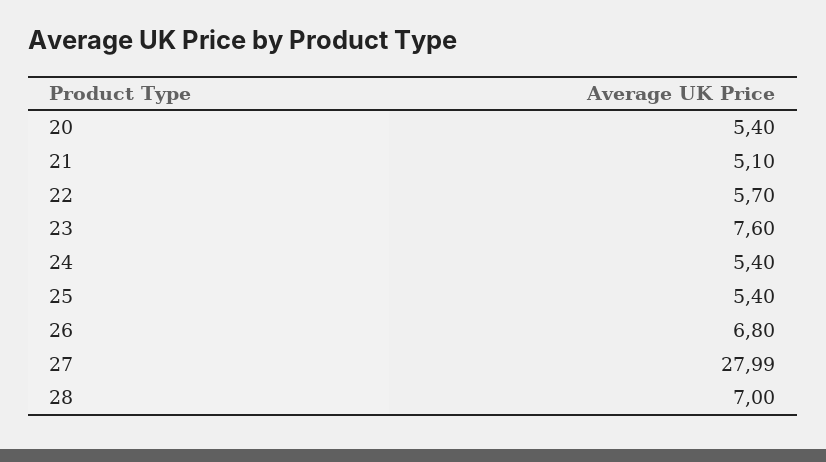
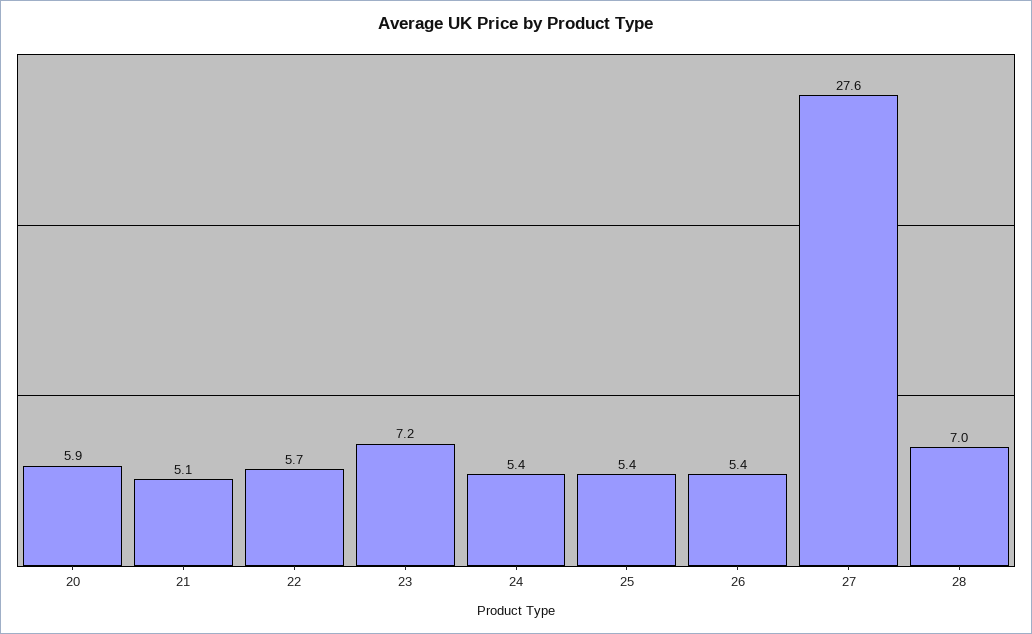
  {
-   "20": 5.4,
+   "20": 5.9,
    "21": 5.1,
    "22": 5.7,
-   "23": 7.6,
+   "23": 7.2,
    "24": 5.4,
    "25": 5.4,
-   "26": 6.8,
+   "26": 5.4,
-   "27": 27.99,
+   "27": 27.6,
    "28": 7
  }

